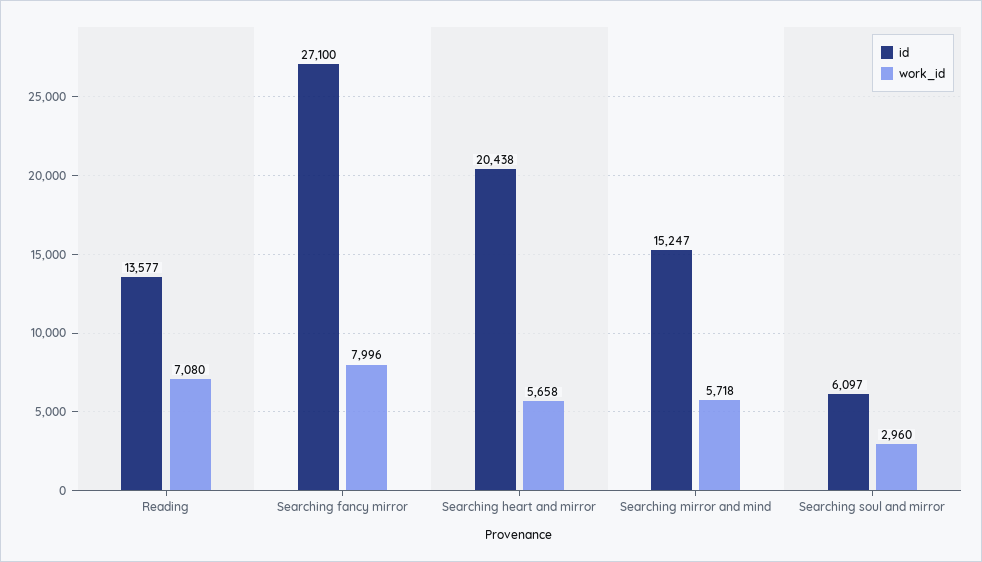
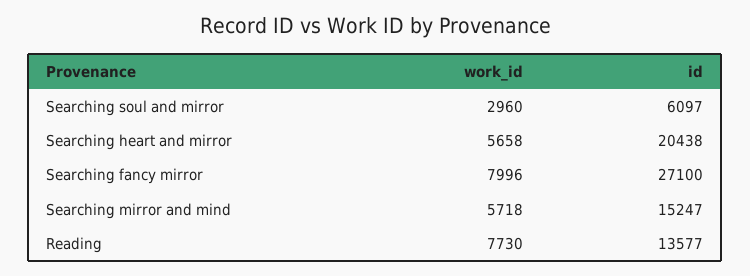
  {
    "id": {
      "Reading": 13577,
      "Searching fancy mirror": 27100,
      "Searching heart and mirror": 20438,
      "Searching mirror and mind": 15247,
      "Searching soul and mirror": 6097
    },
    "work_id": {
-     "Reading": 7080,
+     "Reading": 7730,
      "Searching fancy mirror": 7996,
      "Searching heart and mirror": 5658,
      "Searching mirror and mind": 5718,
      "Searching soul and mirror": 2960
    }
  }

